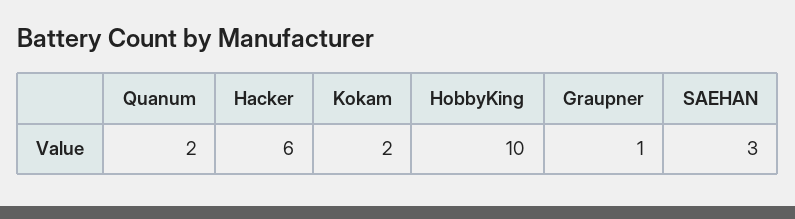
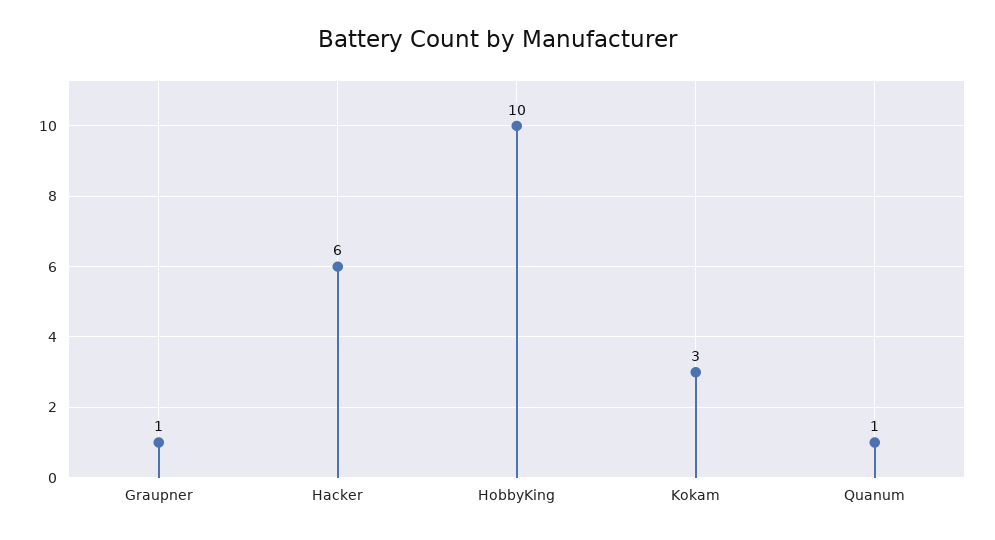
  {
-   "Quanum": 2,
+   "Quanum": 1,
    "Hacker": 6,
-   "Kokam": 2,
+   "Kokam": 3,
    "HobbyKing": 10,
-   "Graupner": 1,
+   "Graupner": 1
-   "SAEHAN": 3
  }

